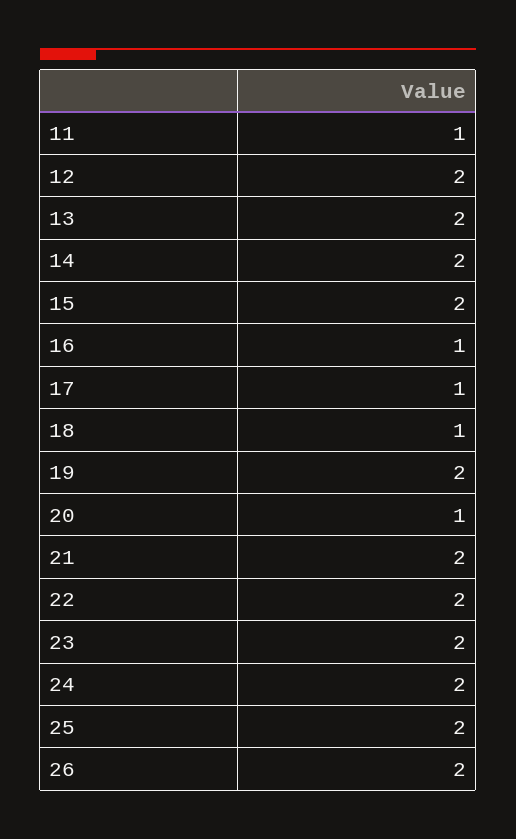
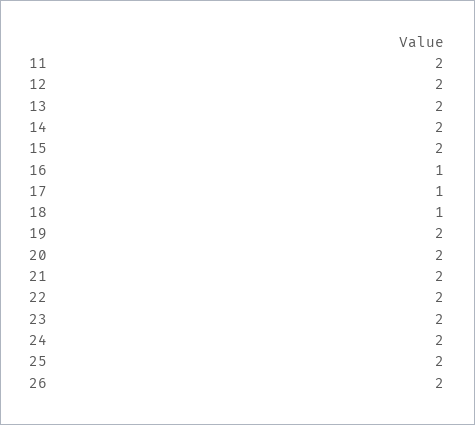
  {
-   "11": 1,
+   "11": 2,
    "12": 2,
    "13": 2,
    "14": 2,
    "15": 2,
    "16": 1,
    "17": 1,
    "18": 1,
    "19": 2,
-   "20": 1,
+   "20": 2,
    "21": 2,
    "22": 2,
    "23": 2,
    "24": 2,
    "25": 2,
    "26": 2
  }

